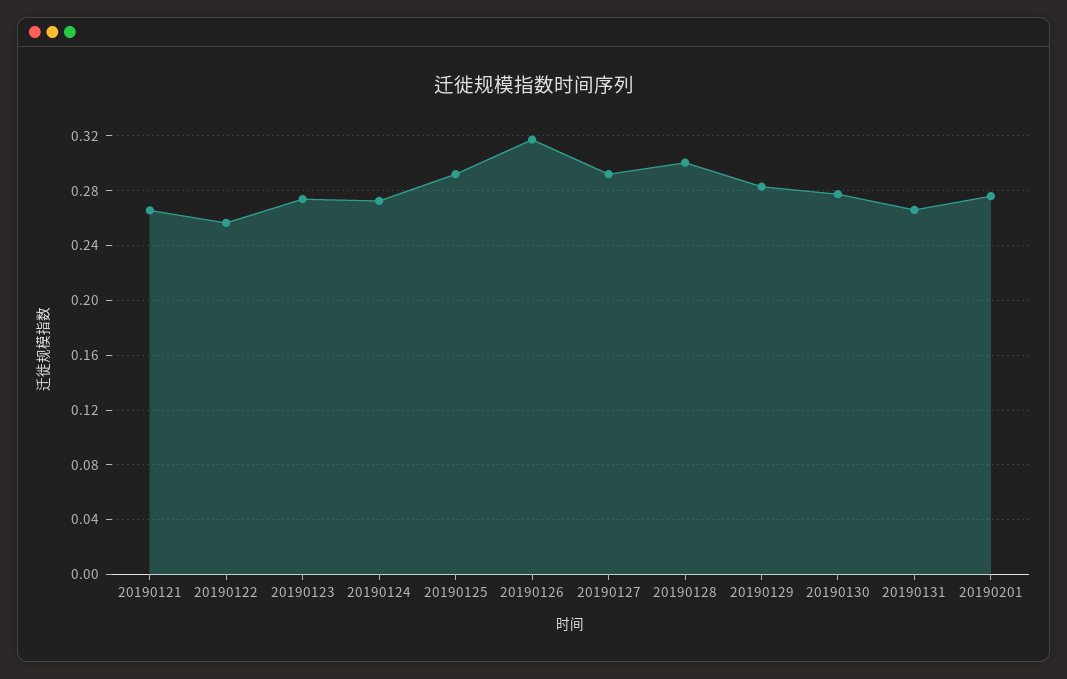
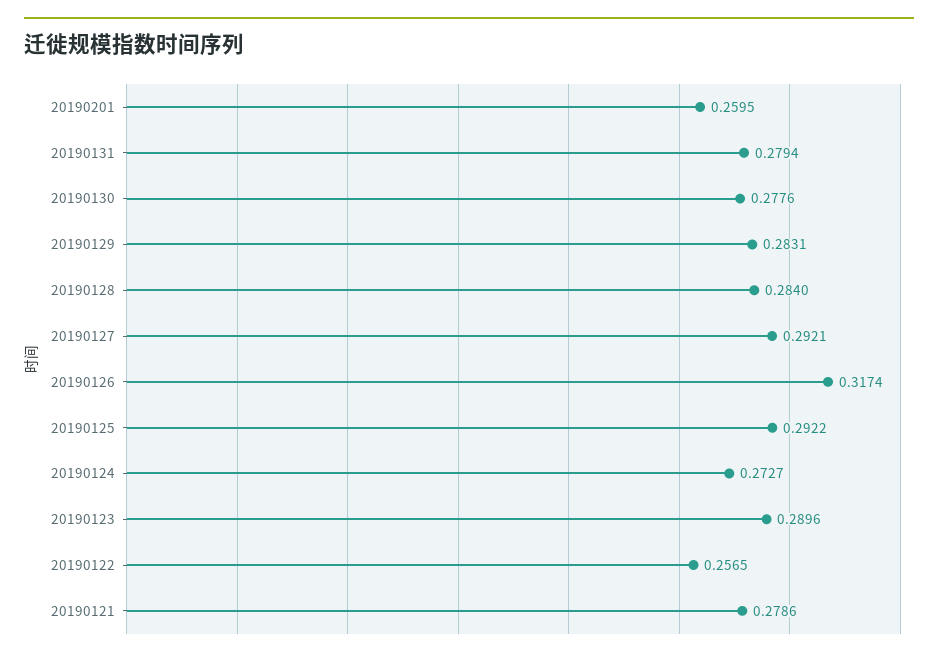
  {
-   "20190121": 0.265,
+   "20190121": 0.2786,
    "20190122": 0.2565,
-   "20190123": 0.275,
+   "20190123": 0.2896,
    "20190124": 0.2727,
    "20190125": 0.2922,
    "20190126": 0.3174,
    "20190127": 0.2921,
-   "20190128": 0.3,
+   "20190128": 0.284,
    "20190129": 0.2831,
    "20190130": 0.2776,
-   "20190131": 0.265,
+   "20190131": 0.2794,
-   "20190201": 0.275
+   "20190201": 0.2595
  }

